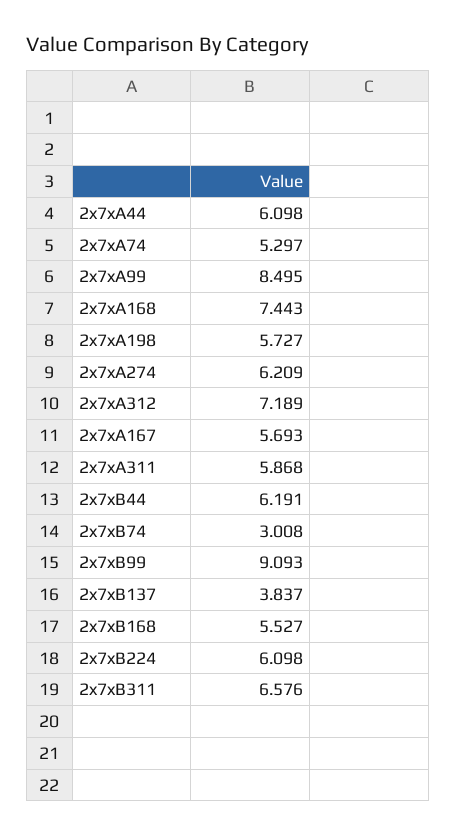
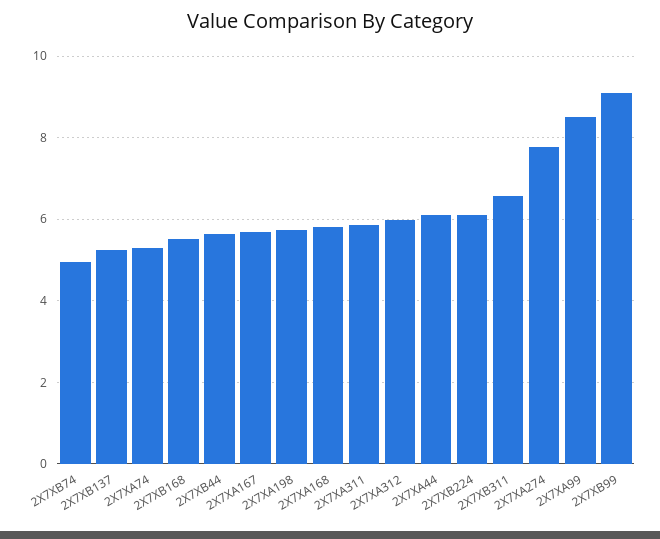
  {
    "2x7xA44": 6.098,
    "2x7xA74": 5.297,
    "2x7xA99": 8.495,
-   "2x7xA168": 7.443,
+   "2x7xA168": 5.8,
    "2x7xA198": 5.727,
-   "2x7xA274": 6.209,
+   "2x7xA274": 7.8,
-   "2x7xA312": 7.189,
+   "2x7xA312": 6,
    "2x7xA167": 5.693,
    "2x7xA311": 5.868,
-   "2x7xB44": 6.191,
+   "2x7xB44": 5.6,
-   "2x7xB74": 3.008,
+   "2x7xB74": 5,
    "2x7xB99": 9.093,
-   "2x7xB137": 3.837,
+   "2x7xB137": 5.2,
    "2x7xB168": 5.527,
    "2x7xB224": 6.098,
    "2x7xB311": 6.576
  }

